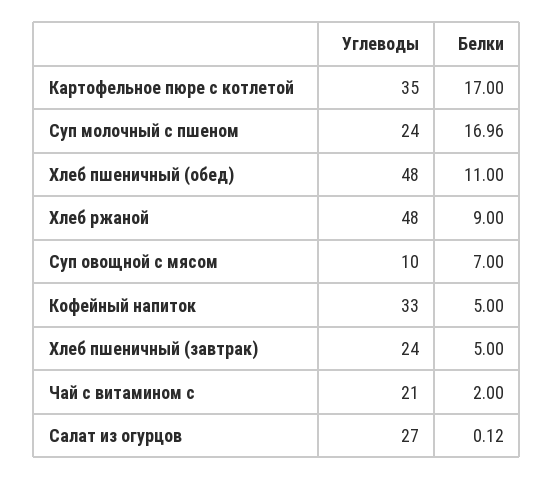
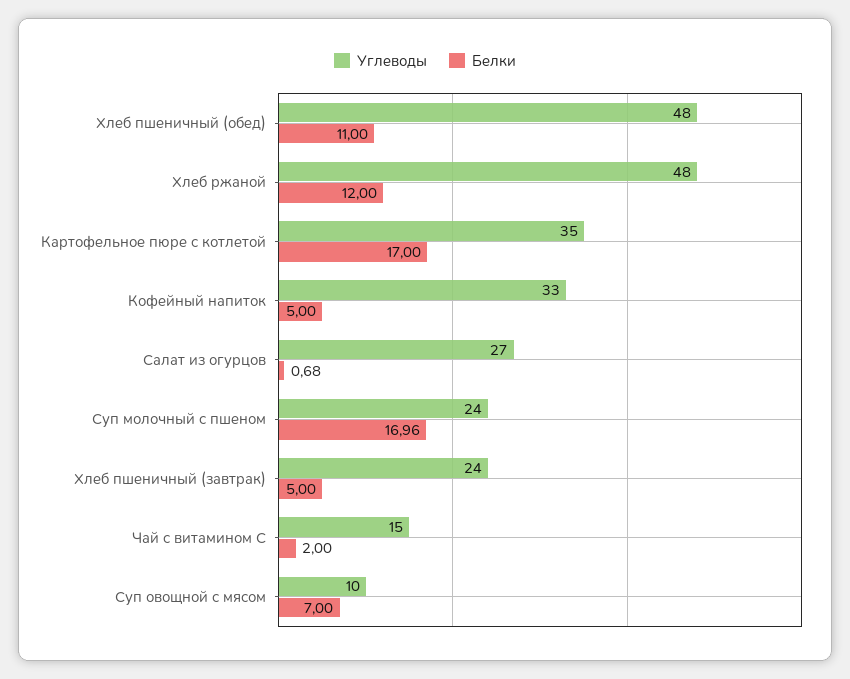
  {
    "Углеводы": {
      "Картофельное пюре с котлетой": 35,
      "Суп молочный с пшеном": 24,
      "Хлеб пшеничный (обед)": 48,
      "Хлеб ржаной": 48,
      "Суп овощной с мясом": 10,
      "Кофейный напиток": 33,
      "Хлеб пшеничный (завтрак)": 24,
-     "Чай с витамином с": 21,
+     "Чай с витамином с": 15,
      "Салат из огурцов": 27
    },
    "Белки": {
      "Картофельное пюре с котлетой": 17,
      "Суп молочный с пшеном": 16.96,
      "Хлеб пшеничный (обед)": 11,
-     "Хлеб ржаной": 9,
+     "Хлеб ржаной": 12,
      "Суп овощной с мясом": 7,
      "Кофейный напиток": 5,
      "Хлеб пшеничный (завтрак)": 5,
      "Чай с витамином с": 2,
-     "Салат из огурцов": 0.12
+     "Салат из огурцов": 0.68
    }
  }

